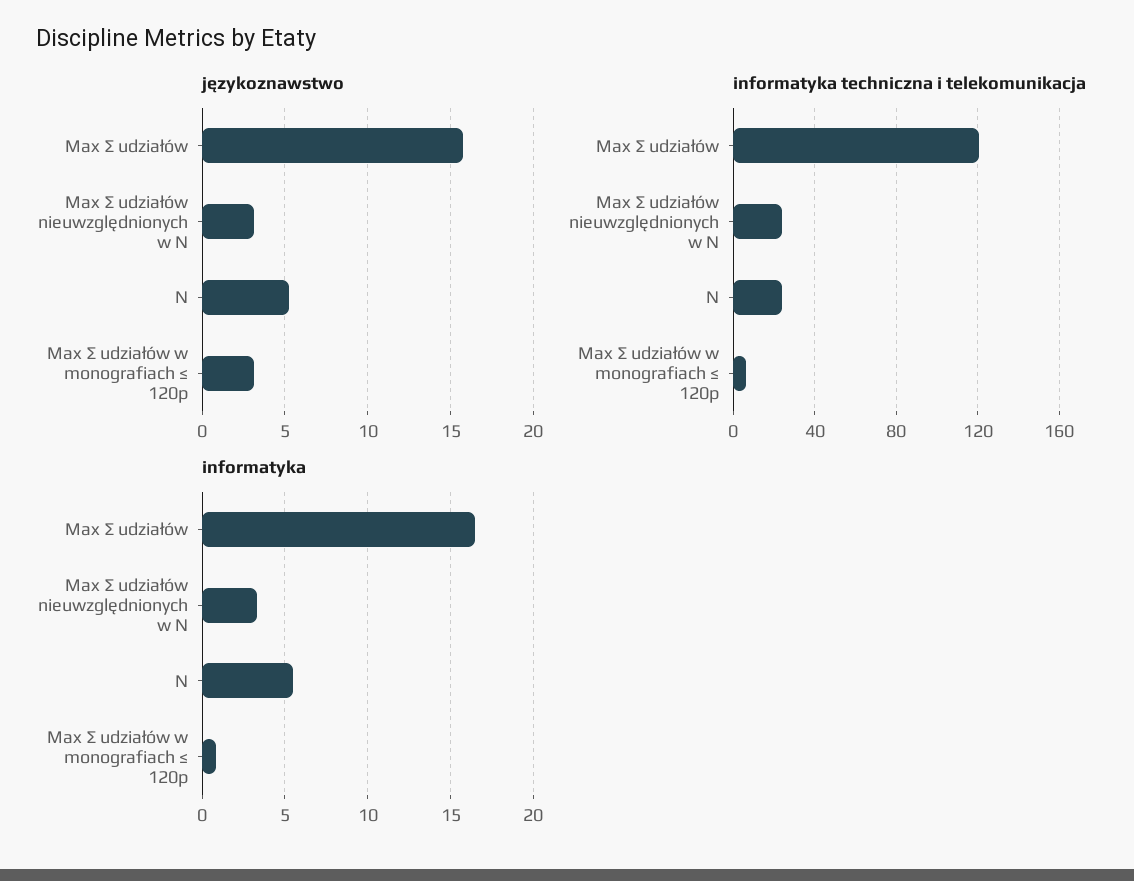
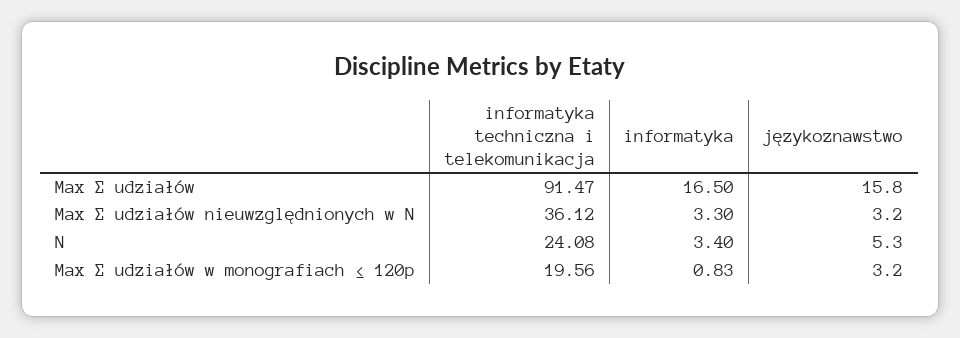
  {
    "językoznawstwo": {
      "Max ∑ udziałów": 15.8,
      "Max ∑ udziałów nieuwzględnionych w N": 3.2,
      "N": 5.3,
      "Max ∑ udziałów w monografiach ≤ 120p": 3.2
    },
    "informatyka techniczna i telekomunikacja": {
-     "Max ∑ udziałów": 120,
+     "Max ∑ udziałów": 91.47,
-     "Max ∑ udziałów nieuwzględnionych w N": 25,
+     "Max ∑ udziałów nieuwzględnionych w N": 36.12,
      "N": 24.08,
-     "Max ∑ udziałów w monografiach ≤ 120p": 5
+     "Max ∑ udziałów w monografiach ≤ 120p": 19.56
    },
    "informatyka": {
      "Max ∑ udziałów": 16.5,
      "Max ∑ udziałów nieuwzględnionych w N": 3.3,
-     "N": 5.5,
+     "N": 3.4,
      "Max ∑ udziałów w monografiach ≤ 120p": 0.83
    }
  }

